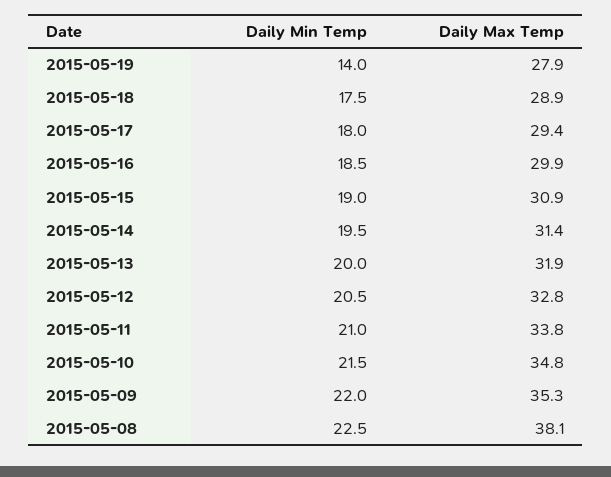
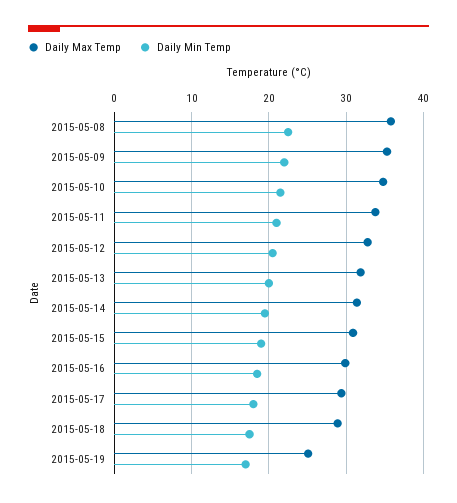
  {
    "Daily Min Temp": {
-     "2015-05-19": 14,
+     "2015-05-19": 17,
      "2015-05-18": 17.5,
      "2015-05-17": 18,
      "2015-05-16": 18.5,
      "2015-05-15": 19,
      "2015-05-14": 19.5,
      "2015-05-13": 20,
      "2015-05-12": 20.5,
      "2015-05-11": 21,
      "2015-05-10": 21.5,
      "2015-05-09": 22,
      "2015-05-08": 22.5
    },
    "Daily Max Temp": {
-     "2015-05-19": 27.9,
+     "2015-05-19": 25,
      "2015-05-18": 28.9,
      "2015-05-17": 29.4,
      "2015-05-16": 29.9,
      "2015-05-15": 30.9,
      "2015-05-14": 31.4,
      "2015-05-13": 31.9,
      "2015-05-12": 32.8,
      "2015-05-11": 33.8,
      "2015-05-10": 34.8,
      "2015-05-09": 35.3,
-     "2015-05-08": 38.1
+     "2015-05-08": 36
    }
  }

